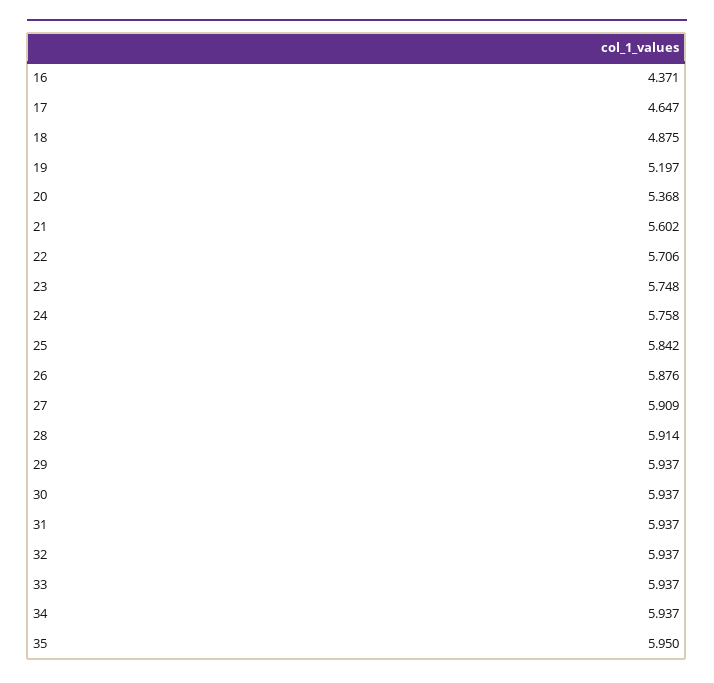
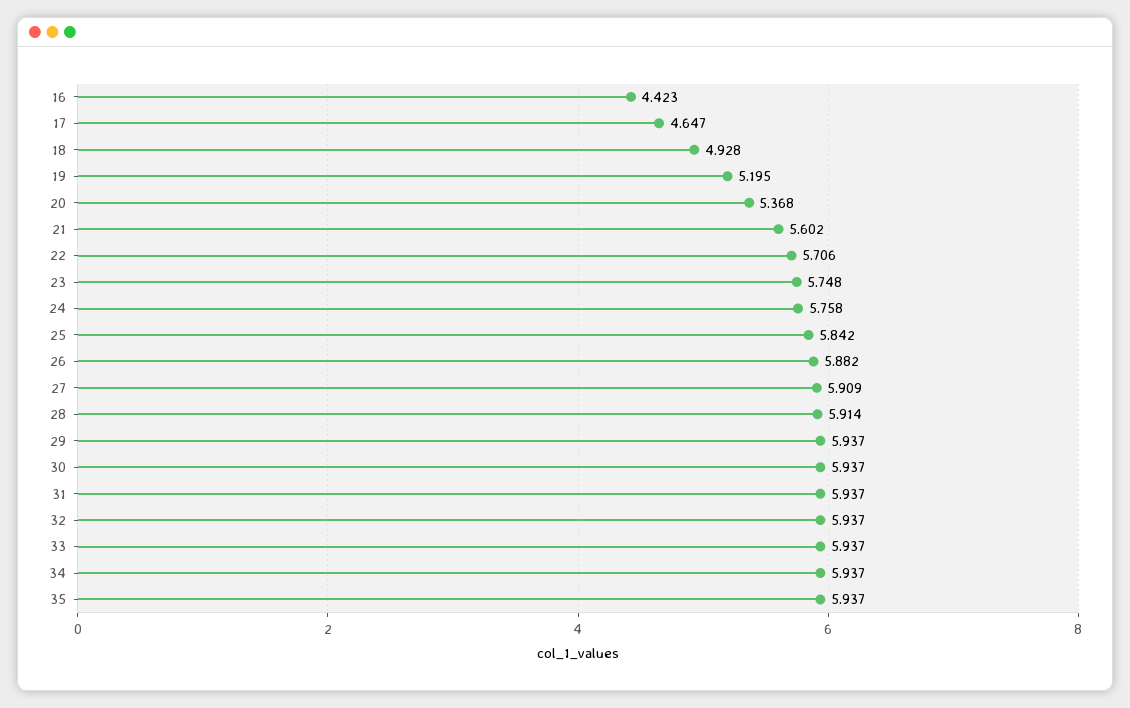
  {
-   "16": 4.371,
+   "16": 4.423,
    "17": 4.647,
-   "18": 4.875,
+   "18": 4.928,
-   "19": 5.197,
+   "19": 5.195,
    "20": 5.368,
    "21": 5.602,
    "22": 5.706,
    "23": 5.748,
    "24": 5.758,
    "25": 5.842,
-   "26": 5.876,
+   "26": 5.882,
    "27": 5.909,
    "28": 5.914,
    "29": 5.937,
    "30": 5.937,
    "31": 5.937,
    "32": 5.937,
    "33": 5.937,
    "34": 5.937,
-   "35": 5.95
+   "35": 5.937
  }

